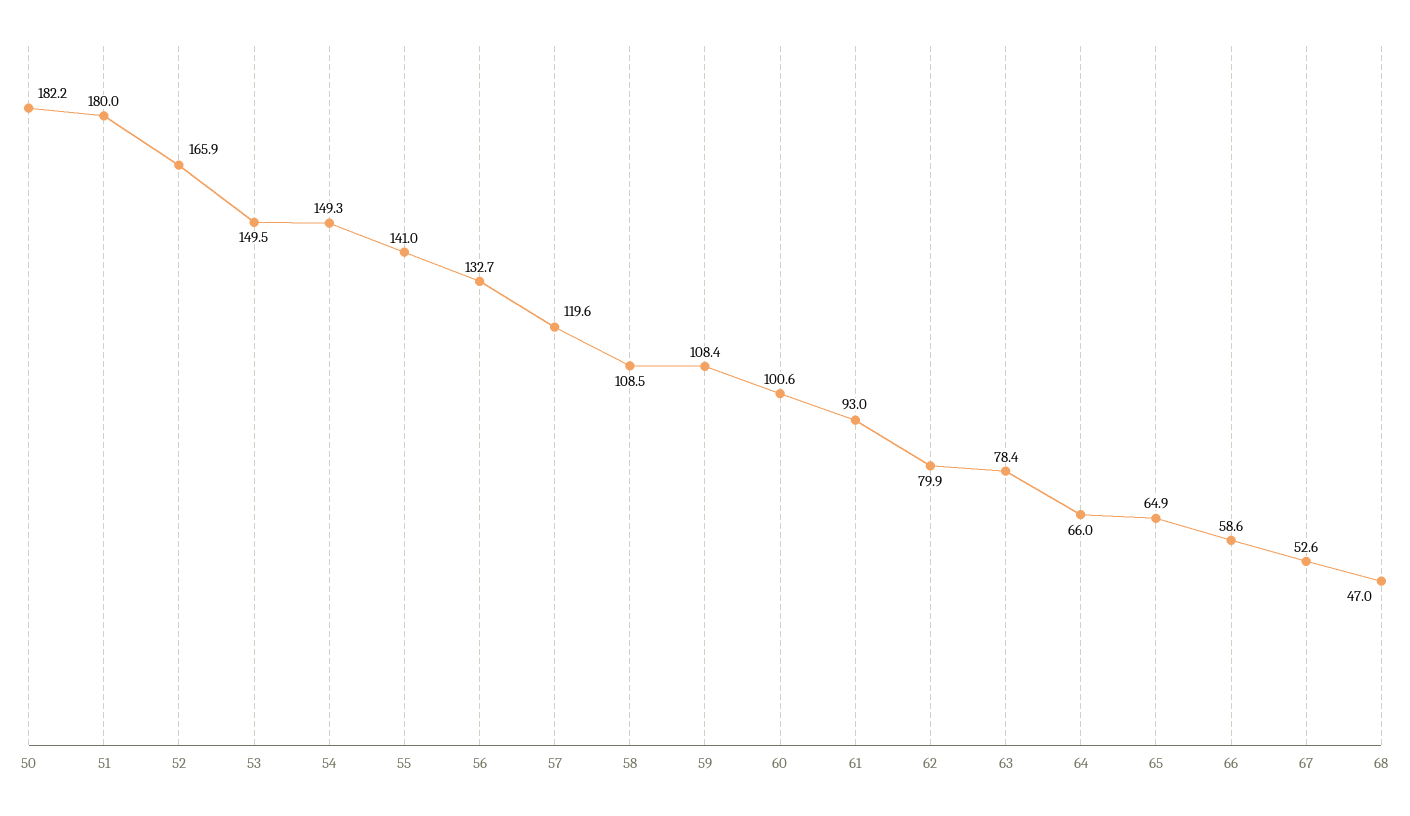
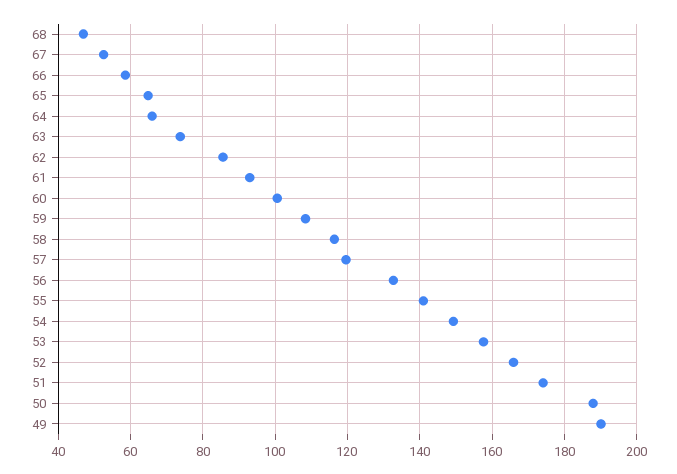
  {
-   "50": 182.2,
+   "50": 188,
-   "51": 180,
+   "51": 174,
    "52": 165.9,
-   "53": 149.5,
+   "53": 158,
    "54": 149.3,
    "55": 141,
    "56": 132.7,
    "57": 119.6,
-   "58": 108.5,
+   "58": 116,
    "59": 108.4,
    "60": 100.6,
    "61": 93,
-   "62": 79.9,
+   "62": 86,
-   "63": 78.4,
+   "63": 74,
    "64": 66,
    "65": 64.9,
    "66": 58.6,
    "67": 52.6,
-   "68": 47
+   "68": 47,
+   "49": 190
  }

